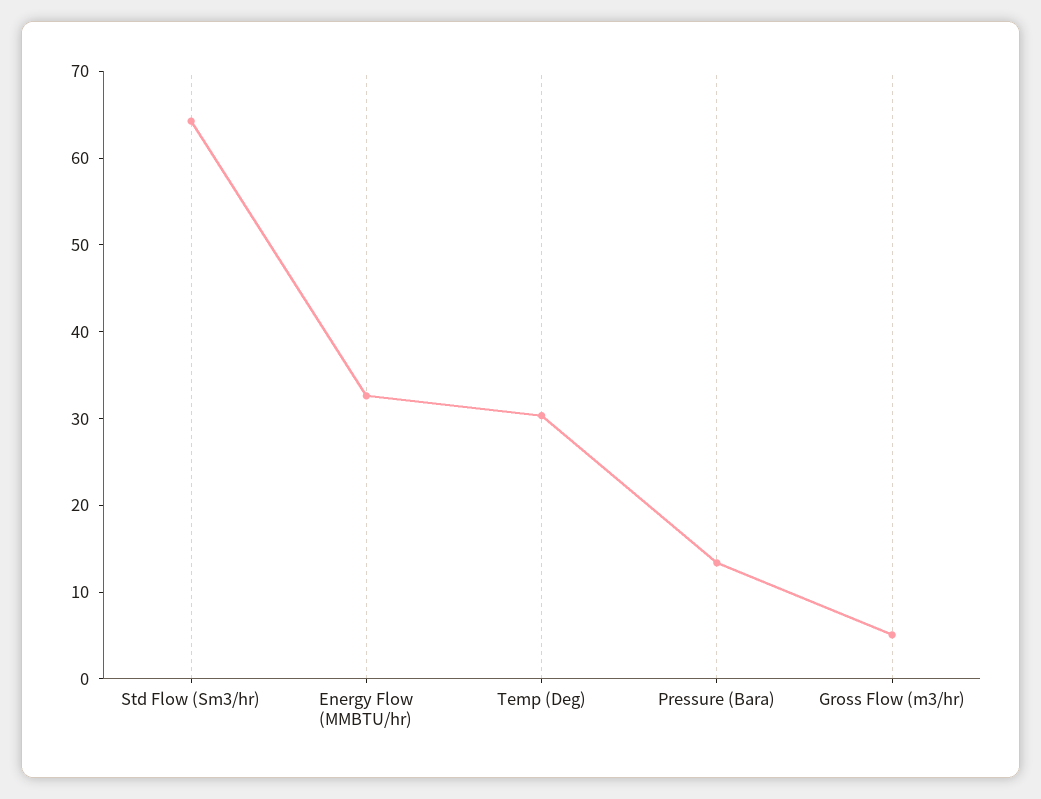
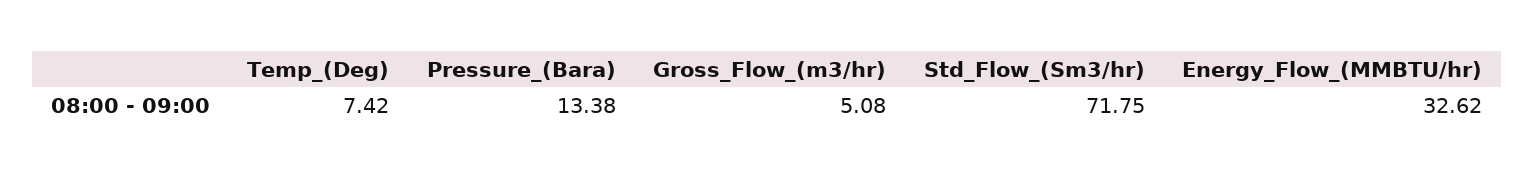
  {
-   "Std Flow (Sm3/hr)": 64,
+   "Std Flow (Sm3/hr)": 71.75,
    "Energy Flow (MMBTU/hr)": 32.62,
-   "Temp (Deg)": 30,
+   "Temp (Deg)": 7.42,
    "Pressure (Bara)": 13.38,
    "Gross Flow (m3/hr)": 5.08
  }

